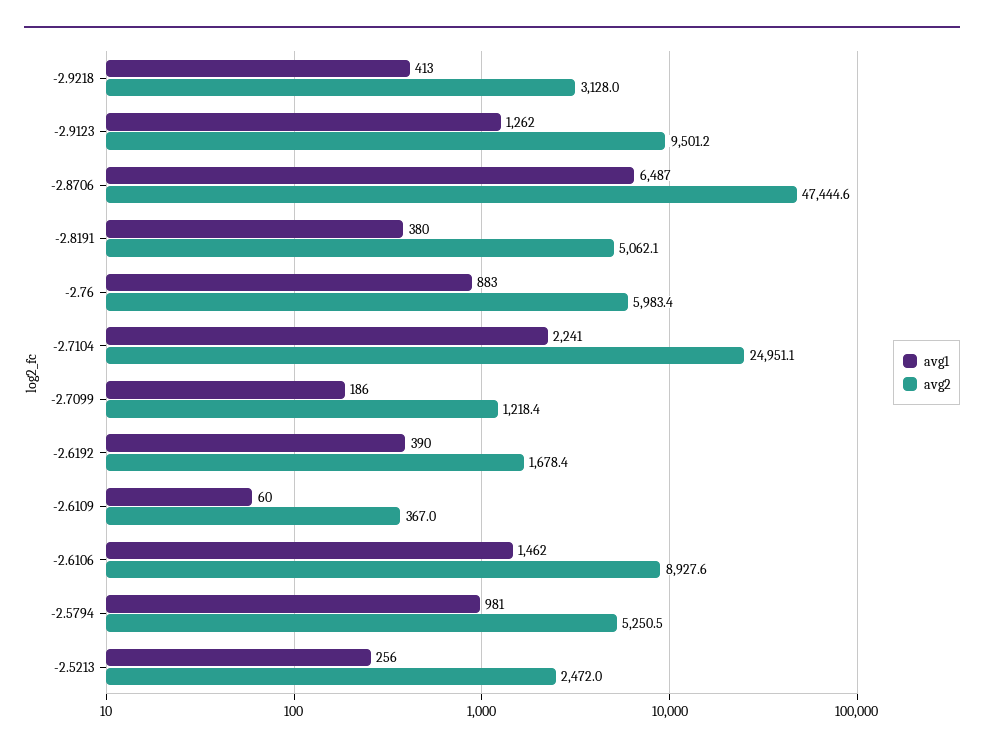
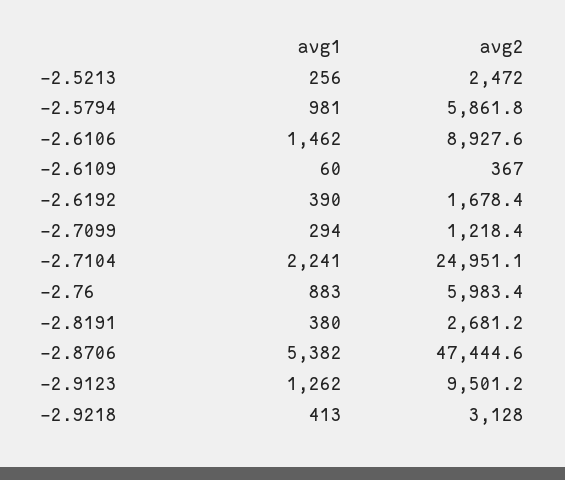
  {
    "avg1": {
      "-2.9218": 413,
      "-2.9123": 1262,
-     "-2.8706": 6487,
+     "-2.8706": 5382,
      "-2.8191": 380,
      "-2.76": 883,
      "-2.7104": 2241,
-     "-2.7099": 186,
+     "-2.7099": 294,
      "-2.6192": 390,
      "-2.6109": 60,
      "-2.6106": 1462,
      "-2.5794": 981,
      "-2.5213": 256
    },
    "avg2": {
      "-2.9218": 3128,
      "-2.9123": 9501.2,
      "-2.8706": 47444.6,
-     "-2.8191": 5062.1,
+     "-2.8191": 2681.2,
      "-2.76": 5983.4,
      "-2.7104": 24951.1,
      "-2.7099": 1218.4,
      "-2.6192": 1678.4,
      "-2.6109": 367,
      "-2.6106": 8927.6,
-     "-2.5794": 5250.5,
+     "-2.5794": 5861.8,
      "-2.5213": 2472
    }
  }

